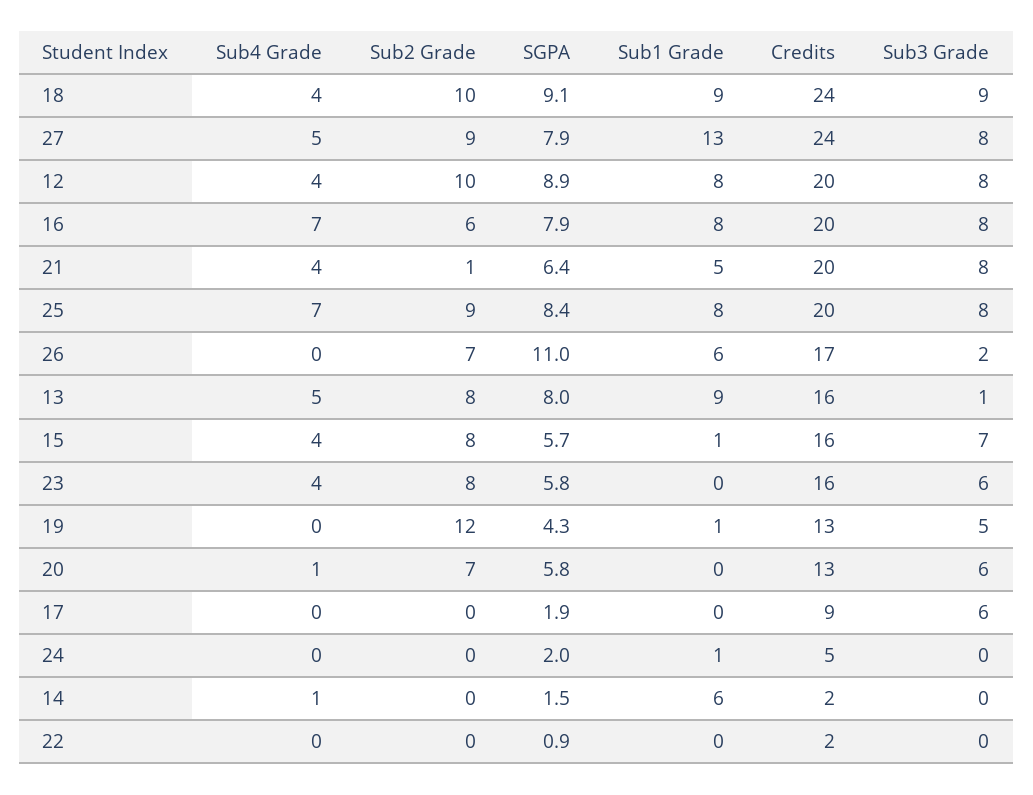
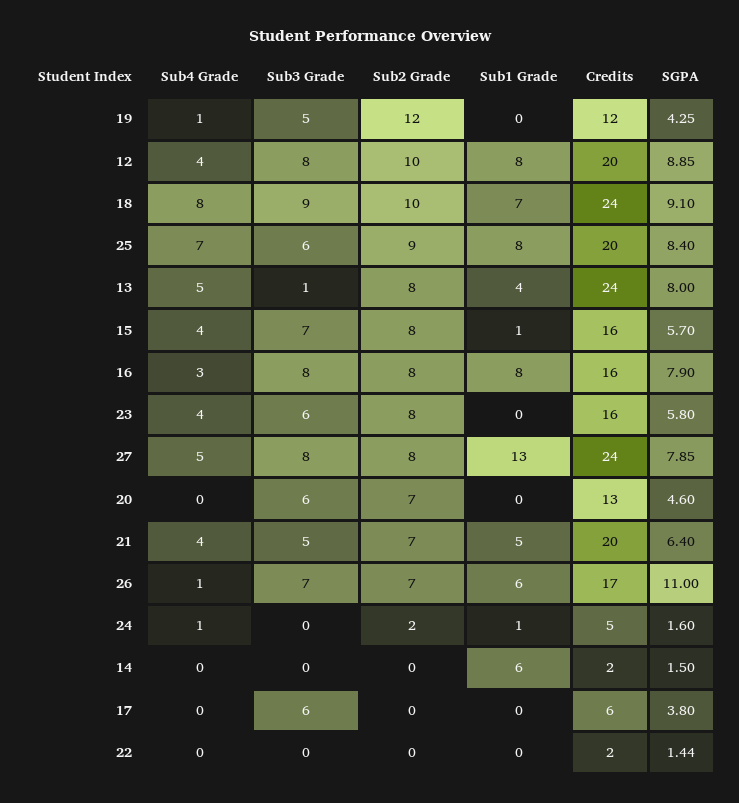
  {
    "Sub4 Grade": {
-     "18": 4,
+     "18": 8,
      "27": 5,
      "12": 4,
-     "16": 7,
+     "16": 3,
      "21": 4,
      "25": 7,
-     "26": 0,
+     "26": 1,
      "13": 5,
      "15": 4,
      "23": 4,
-     "19": 0,
+     "19": 1,
-     "20": 1,
+     "20": 0,
      "17": 0,
-     "24": 0,
+     "24": 1,
-     "14": 1,
+     "14": 0,
      "22": 0
    },
    "Sub2 Grade": {
      "18": 10,
-     "27": 9,
+     "27": 8,
      "12": 10,
-     "16": 6,
+     "16": 8,
-     "21": 1,
+     "21": 7,
      "25": 9,
      "26": 7,
      "13": 8,
      "15": 8,
      "23": 8,
      "19": 12,
      "20": 7,
      "17": 0,
-     "24": 0,
+     "24": 2,
      "14": 0,
      "22": 0
    },
    "SGPA": {
      "18": 9.1,
      "27": 7.85,
      "12": 8.85,
      "16": 7.9,
      "21": 6.4,
      "25": 8.4,
      "26": 11,
      "13": 8,
      "15": 5.7,
      "23": 5.8,
      "19": 4.25,
-     "20": 5.8,
+     "20": 4.6,
-     "17": 1.9,
+     "17": 3.8,
-     "24": 2,
+     "24": 1.6,
      "14": 1.5,
-     "22": 0.9
+     "22": 1.44
    },
    "Sub1 Grade": {
-     "18": 9,
+     "18": 7,
      "27": 13,
      "12": 8,
      "16": 8,
      "21": 5,
      "25": 8,
      "26": 6,
-     "13": 9,
+     "13": 4,
      "15": 1,
      "23": 0,
-     "19": 1,
+     "19": 0,
      "20": 0,
      "17": 0,
      "24": 1,
      "14": 6,
      "22": 0
    },
    "Credits": {
      "18": 24,
      "27": 24,
      "12": 20,
-     "16": 20,
+     "16": 16,
      "21": 20,
      "25": 20,
      "26": 17,
-     "13": 16,
+     "13": 24,
      "15": 16,
      "23": 16,
-     "19": 13,
+     "19": 12,
      "20": 13,
-     "17": 9,
+     "17": 6,
      "24": 5,
      "14": 2,
      "22": 2
    },
    "Sub3 Grade": {
      "18": 9,
      "27": 8,
      "12": 8,
      "16": 8,
-     "21": 8,
+     "21": 5,
-     "25": 8,
+     "25": 6,
-     "26": 2,
+     "26": 7,
      "13": 1,
      "15": 7,
      "23": 6,
      "19": 5,
      "20": 6,
      "17": 6,
      "24": 0,
      "14": 0,
      "22": 0
    }
  }

